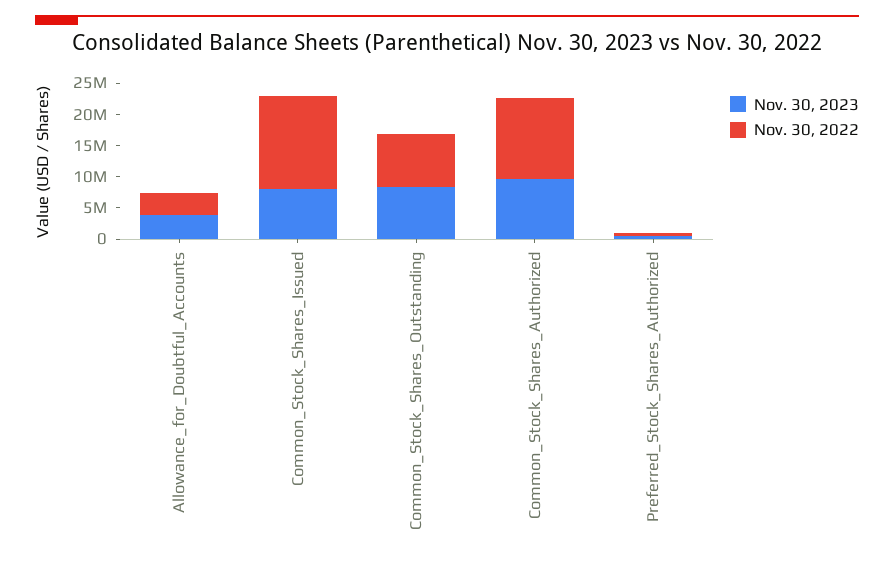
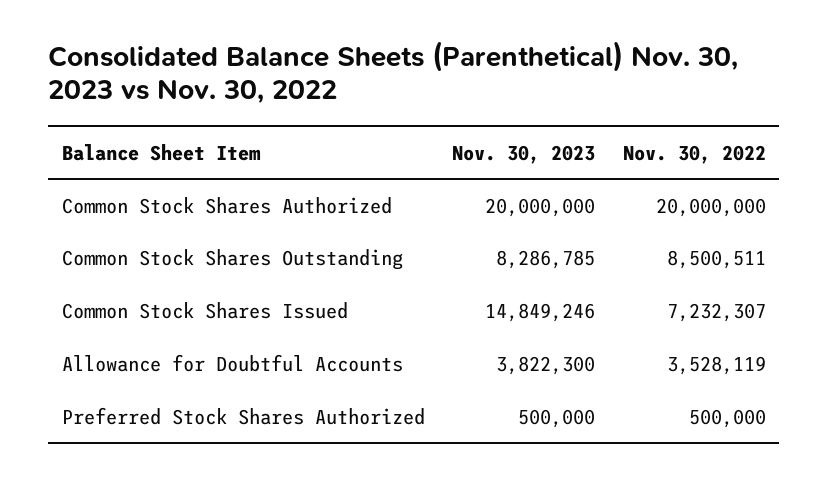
  {
    "Nov. 30, 2023": {
      "Allowance_for_Doubtful_Accounts": 3822300,
-     "Common_Stock_Shares_Issued": 7500000,
+     "Common_Stock_Shares_Issued": 14849246,
      "Common_Stock_Shares_Outstanding": 8286785,
-     "Common_Stock_Shares_Authorized": 10000000,
+     "Common_Stock_Shares_Authorized": 20000000,
      "Preferred_Stock_Shares_Authorized": 500000
    },
    "Nov. 30, 2022": {
      "Allowance_for_Doubtful_Accounts": 3528119,
-     "Common_Stock_Shares_Issued": 15000000,
+     "Common_Stock_Shares_Issued": 7232307,
      "Common_Stock_Shares_Outstanding": 8500511,
-     "Common_Stock_Shares_Authorized": 12500000,
+     "Common_Stock_Shares_Authorized": 20000000,
      "Preferred_Stock_Shares_Authorized": 500000
    }
  }

